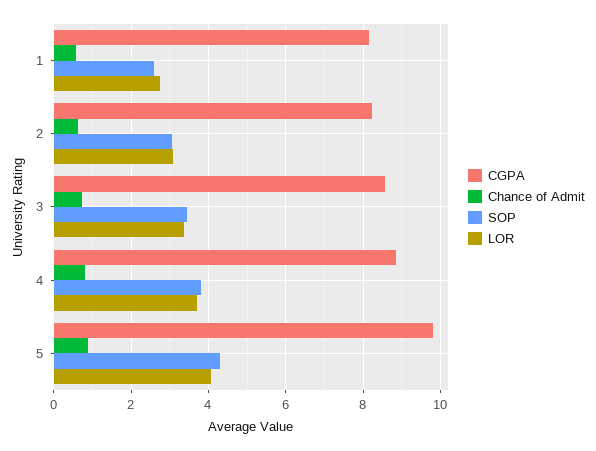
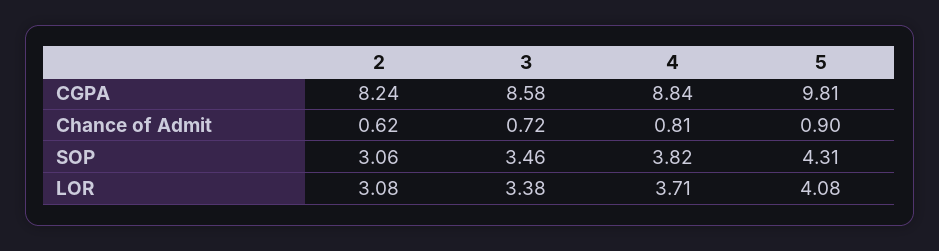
  {
    "CGPA": {
-     "1": 8.2,
      "2": 8.24,
      "3": 8.58,
      "4": 8.84,
      "5": 9.81
    },
    "Chance of Admit": {
-     "1": 0.6,
      "2": 0.62,
      "3": 0.72,
      "4": 0.81,
      "5": 0.9
    },
    "SOP": {
-     "1": 2.6,
      "2": 3.06,
      "3": 3.46,
      "4": 3.82,
      "5": 4.31
    },
    "LOR": {
-     "1": 2.8,
      "2": 3.08,
      "3": 3.38,
      "4": 3.71,
      "5": 4.08
    }
  }

